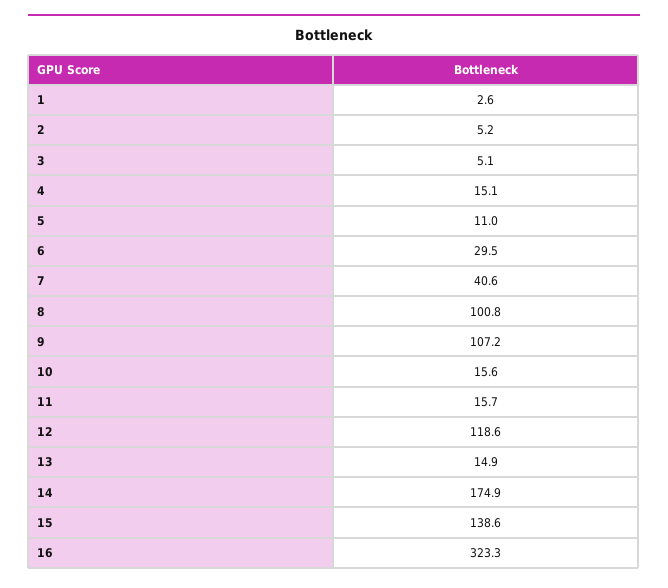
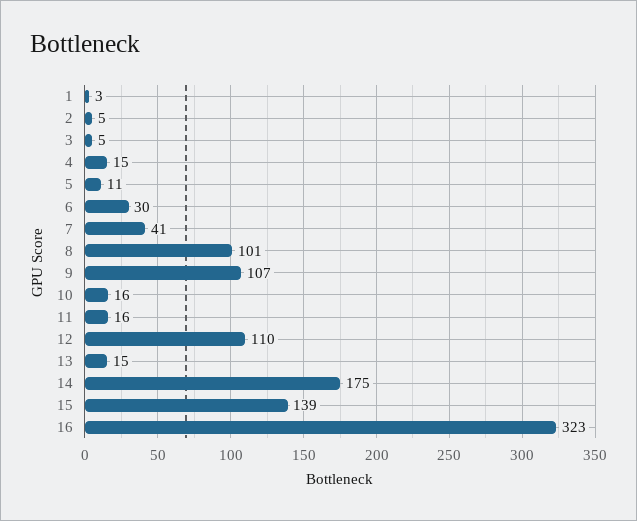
  {
    "1": 2.6,
    "2": 5.2,
    "3": 5.1,
    "4": 15.1,
    "5": 11,
    "6": 29.5,
    "7": 40.6,
    "8": 100.8,
    "9": 107.2,
    "10": 15.6,
    "11": 15.7,
-   "12": 118.6,
+   "12": 110,
    "13": 14.9,
    "14": 174.9,
    "15": 138.6,
    "16": 323.3
  }

